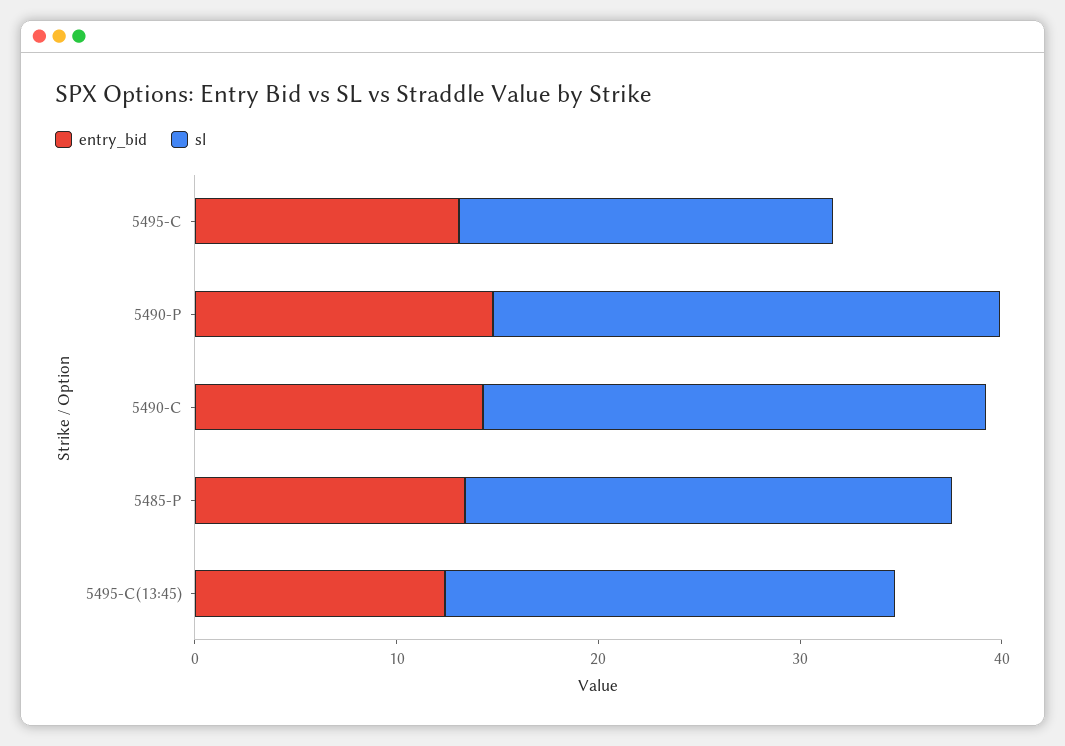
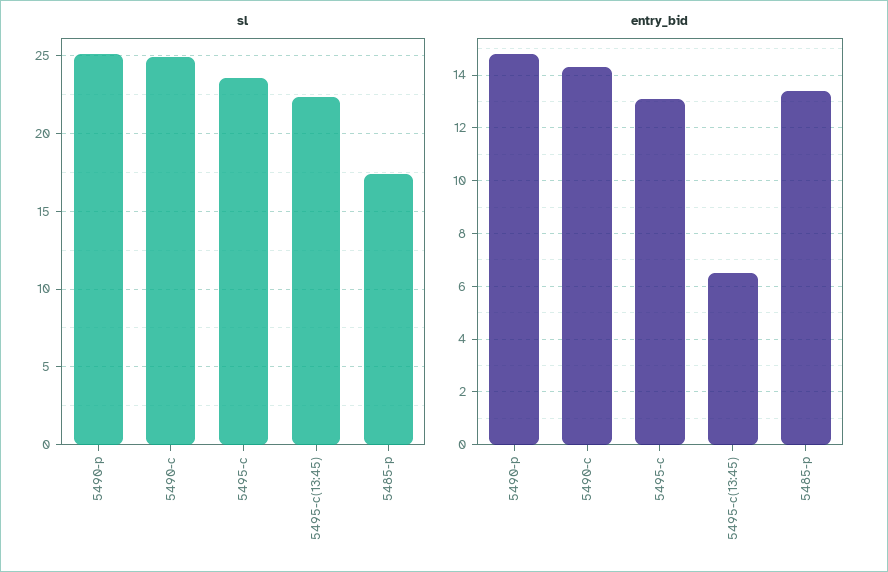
  {
    "entry_bid": {
      "5495-C": 13,
      "5490-P": 15,
      "5490-C": 14.5,
      "5485-P": 13.5,
-     "5495-C(13:45)": 12
+     "5495-C(13:45)": 6.5
    },
    "sl": {
-     "5495-C": 18,
+     "5495-C": 23.5,
      "5490-P": 25,
      "5490-C": 25,
-     "5485-P": 24,
+     "5485-P": 17.5,
      "5495-C(13:45)": 22.5
    }
  }

